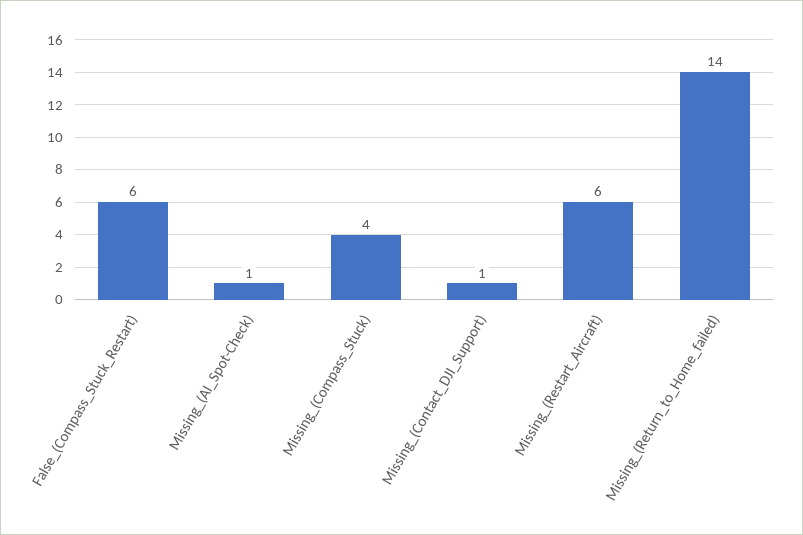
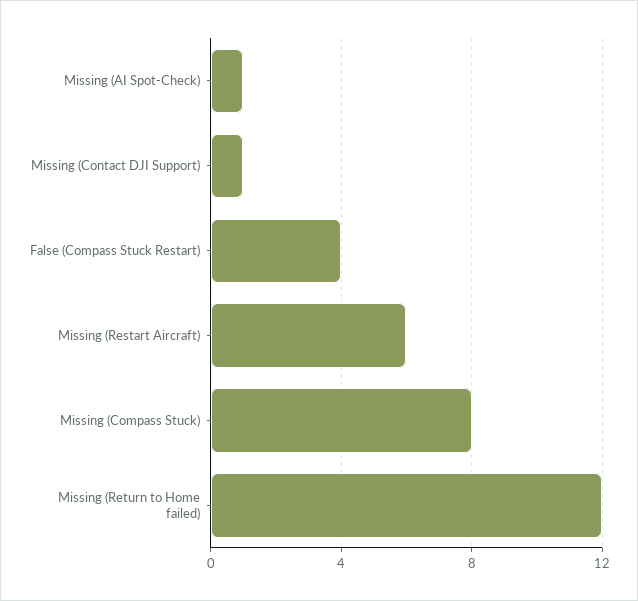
  {
-   "False_(Compass_Stuck_Restart)": 6,
+   "False_(Compass_Stuck_Restart)": 4,
    "Missing_(AI_Spot-Check)": 1,
-   "Missing_(Compass_Stuck)": 4,
+   "Missing_(Compass_Stuck)": 8,
    "Missing_(Contact_DJI_Support)": 1,
    "Missing_(Restart_Aircraft)": 6,
-   "Missing_(Return_to_Home_failed)": 14
+   "Missing_(Return_to_Home_failed)": 12
  }

